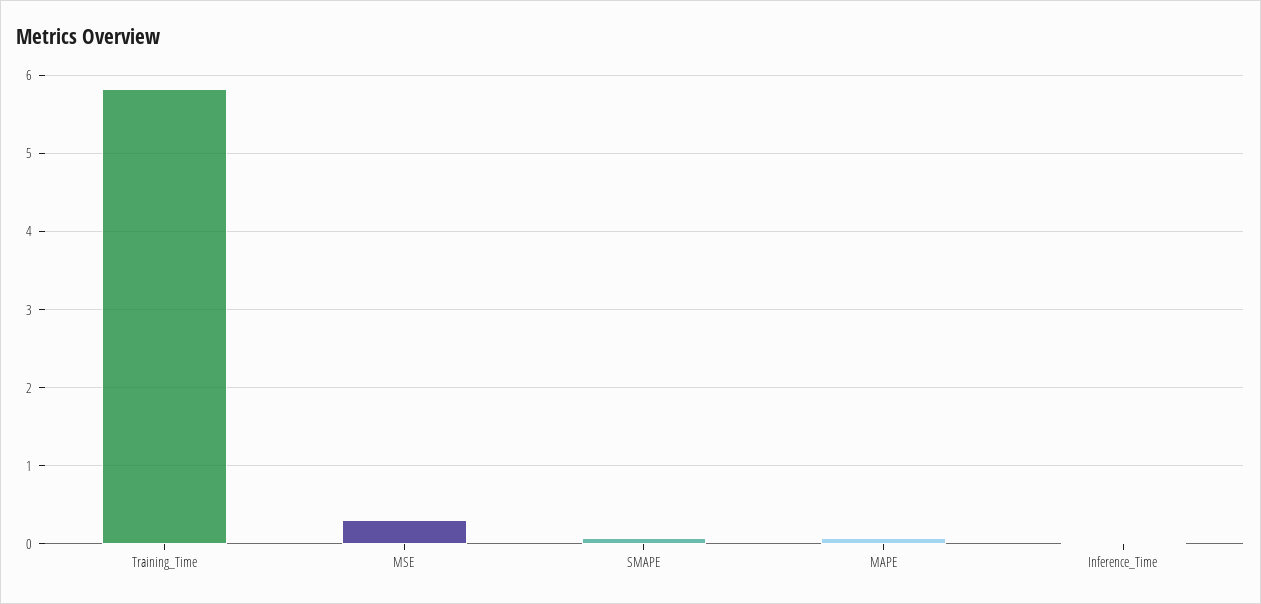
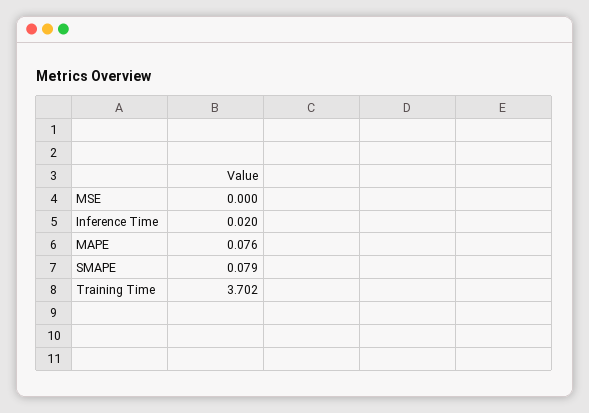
  {
-   "Training_Time": 5.8,
+   "Training_Time": 3.702,
-   "MSE": 0.3,
+   "MSE": 0,
    "SMAPE": 0.079,
    "MAPE": 0.076,
    "Inference_Time": 0.02
  }

